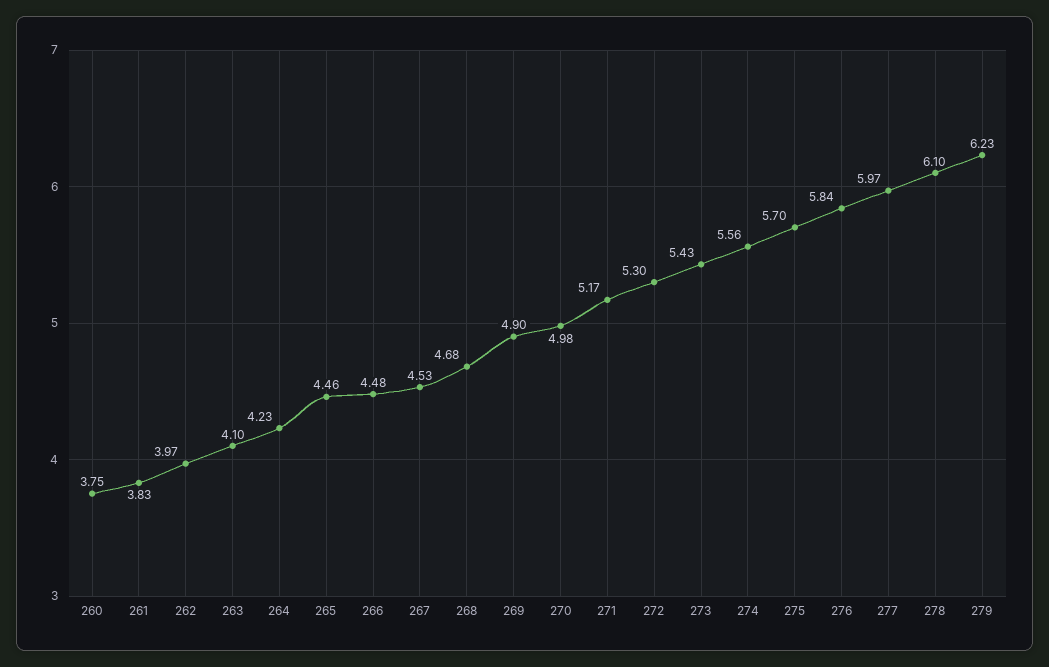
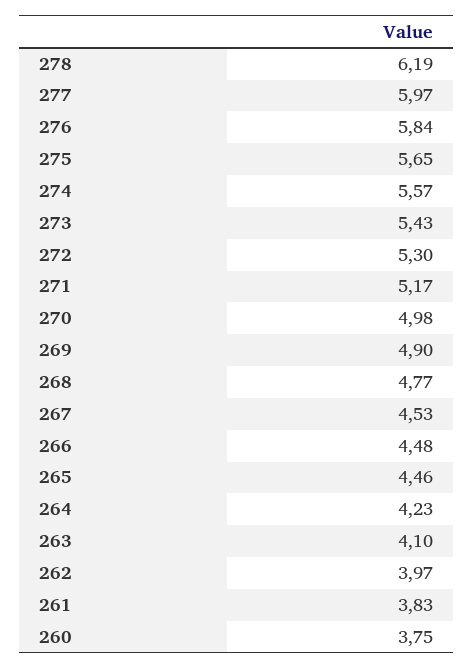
  {
    "260": 3.75,
    "261": 3.83,
    "262": 3.97,
    "263": 4.1,
    "264": 4.23,
    "265": 4.46,
    "266": 4.48,
    "267": 4.53,
-   "268": 4.68,
+   "268": 4.77,
    "269": 4.9,
    "270": 4.98,
    "271": 5.17,
    "272": 5.3,
    "273": 5.43,
-   "274": 5.56,
+   "274": 5.57,
-   "275": 5.7,
+   "275": 5.65,
    "276": 5.84,
    "277": 5.97,
-   "278": 6.1,
+   "278": 6.19
-   "279": 6.23
  }

